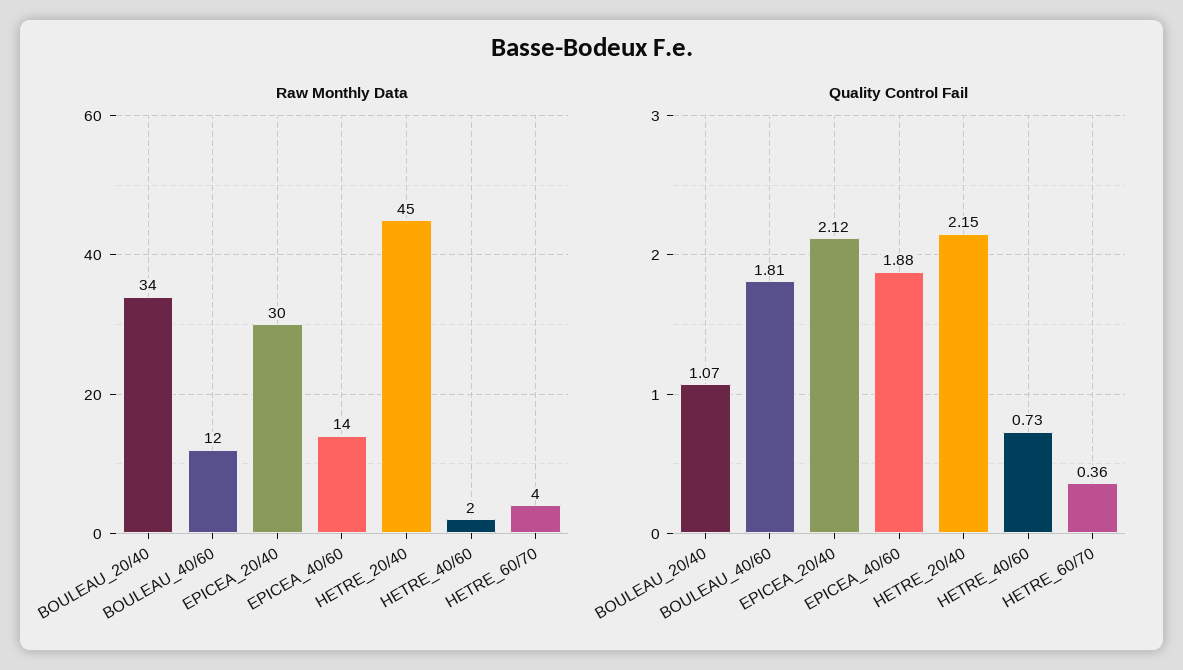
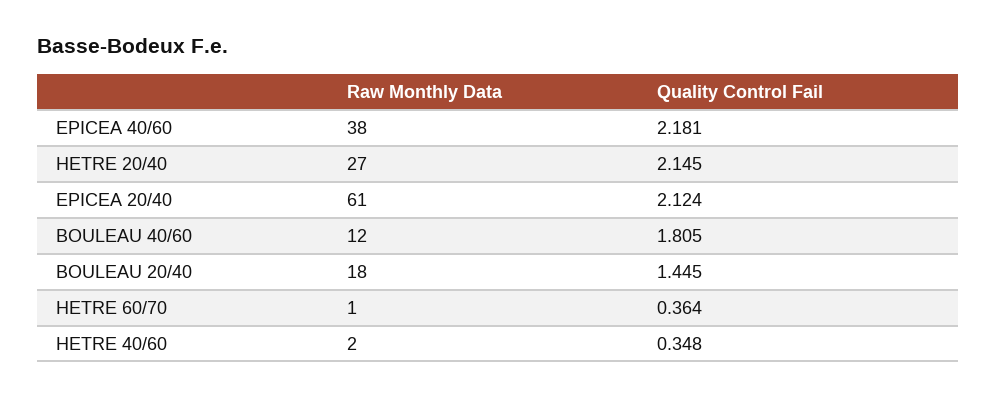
  {
    "Raw Monthly Data": {
-     "BOULEAU_20/40": 34,
+     "BOULEAU_20/40": 18,
      "BOULEAU_40/60": 12,
-     "EPICEA_20/40": 30,
+     "EPICEA_20/40": 61,
-     "EPICEA_40/60": 14,
+     "EPICEA_40/60": 38,
-     "HETRE_20/40": 45,
+     "HETRE_20/40": 27,
      "HETRE_40/60": 2,
-     "HETRE_60/70": 4
+     "HETRE_60/70": 1
    },
    "Quality Control Fail": {
-     "BOULEAU_20/40": 1.07,
+     "BOULEAU_20/40": 1.445,
      "BOULEAU_40/60": 1.805,
      "EPICEA_20/40": 2.124,
-     "EPICEA_40/60": 1.88,
+     "EPICEA_40/60": 2.181,
      "HETRE_20/40": 2.145,
-     "HETRE_40/60": 0.73,
+     "HETRE_40/60": 0.348,
      "HETRE_60/70": 0.364
    }
  }

